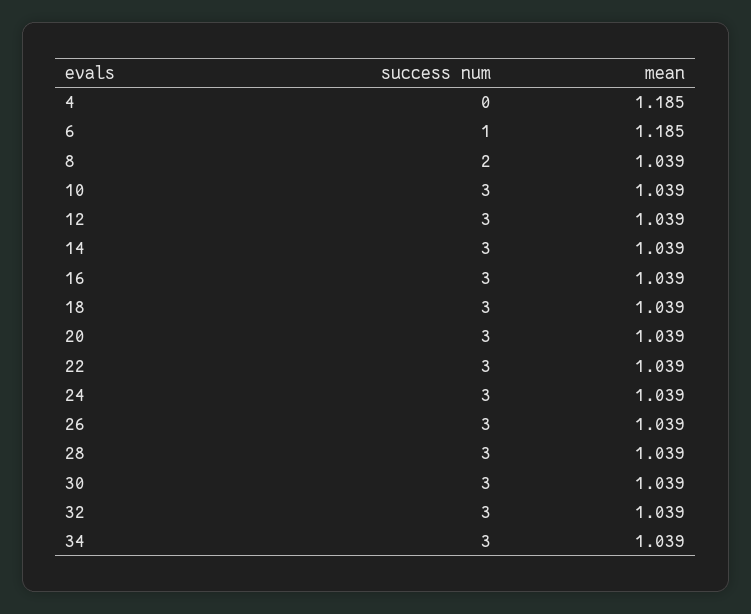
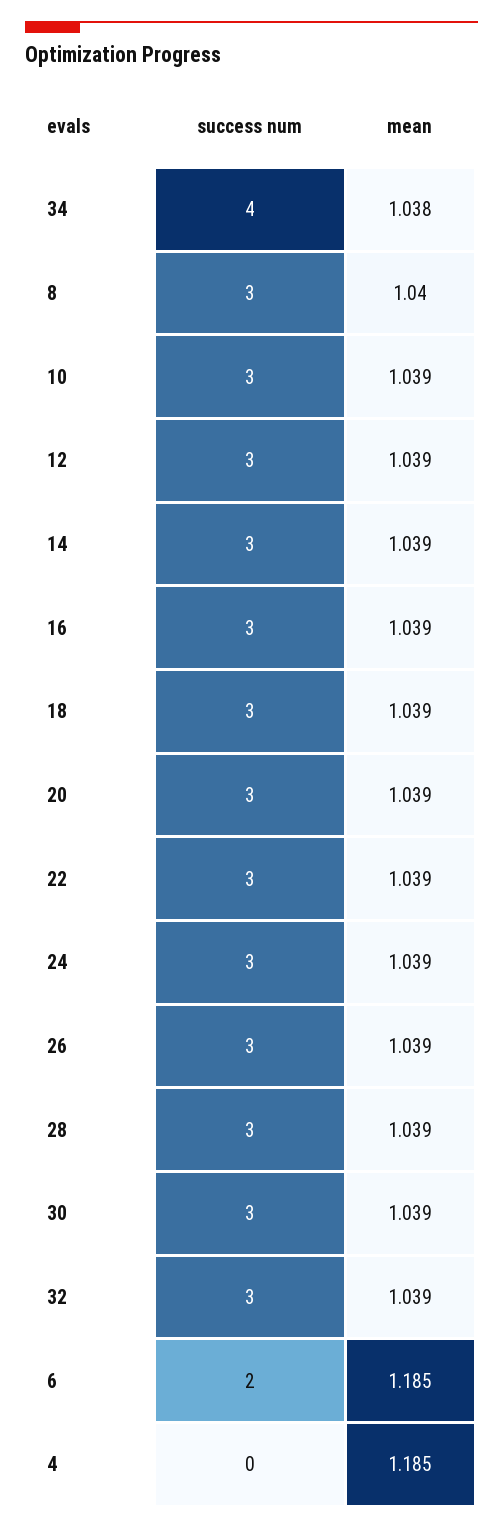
  {
    "success num": {
      "4": 0,
-     "6": 1,
+     "6": 2,
-     "8": 2,
+     "8": 3,
      "10": 3,
      "12": 3,
      "14": 3,
      "16": 3,
      "18": 3,
      "20": 3,
      "22": 3,
      "24": 3,
      "26": 3,
      "28": 3,
      "30": 3,
      "32": 3,
-     "34": 3
+     "34": 4
    },
    "mean": {
      "4": 1.185,
      "6": 1.185,
-     "8": 1.039,
+     "8": 1.04,
      "10": 1.039,
      "12": 1.039,
      "14": 1.039,
      "16": 1.039,
      "18": 1.039,
      "20": 1.039,
      "22": 1.039,
      "24": 1.039,
      "26": 1.039,
      "28": 1.039,
      "30": 1.039,
      "32": 1.039,
-     "34": 1.039
+     "34": 1.038
    }
  }

